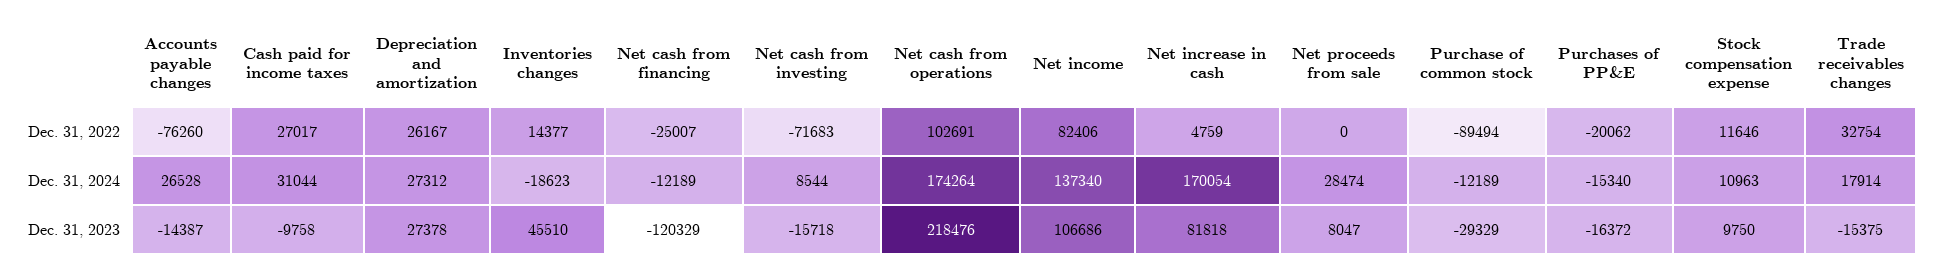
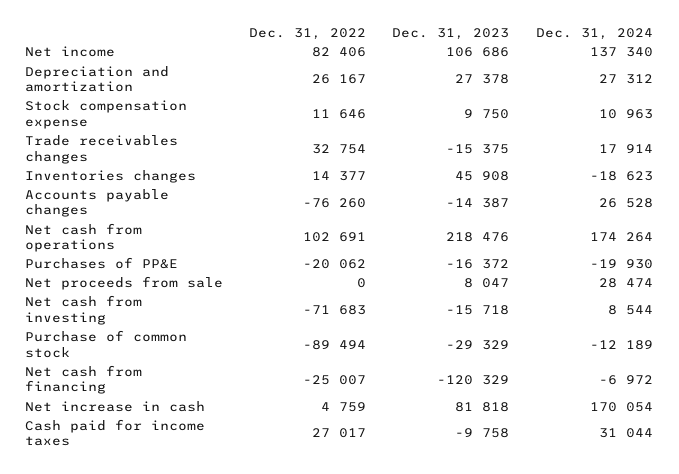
  {
    "Accounts payable changes": {
      "Dec. 31, 2022": -76260,
      "Dec. 31, 2024": 26528,
      "Dec. 31, 2023": -14387
    },
    "Cash paid for income taxes": {
      "Dec. 31, 2022": 27017,
      "Dec. 31, 2024": 31044,
      "Dec. 31, 2023": -9758
    },
    "Depreciation and amortization": {
      "Dec. 31, 2022": 26167,
      "Dec. 31, 2024": 27312,
      "Dec. 31, 2023": 27378
    },
    "Inventories changes": {
      "Dec. 31, 2022": 14377,
      "Dec. 31, 2024": -18623,
-     "Dec. 31, 2023": 45510
+     "Dec. 31, 2023": 45908
    },
    "Net cash from financing": {
      "Dec. 31, 2022": -25007,
-     "Dec. 31, 2024": -12189,
+     "Dec. 31, 2024": -6972,
      "Dec. 31, 2023": -120329
    },
    "Net cash from investing": {
      "Dec. 31, 2022": -71683,
      "Dec. 31, 2024": 8544,
      "Dec. 31, 2023": -15718
    },
    "Net cash from operations": {
      "Dec. 31, 2022": 102691,
      "Dec. 31, 2024": 174264,
      "Dec. 31, 2023": 218476
    },
    "Net income": {
      "Dec. 31, 2022": 82406,
      "Dec. 31, 2024": 137340,
      "Dec. 31, 2023": 106686
    },
    "Net increase in cash": {
      "Dec. 31, 2022": 4759,
      "Dec. 31, 2024": 170054,
      "Dec. 31, 2023": 81818
    },
    "Net proceeds from sale": {
      "Dec. 31, 2022": 0,
      "Dec. 31, 2024": 28474,
      "Dec. 31, 2023": 8047
    },
    "Purchase of common stock": {
      "Dec. 31, 2022": -89494,
      "Dec. 31, 2024": -12189,
      "Dec. 31, 2023": -29329
    },
    "Purchases of PP&E": {
      "Dec. 31, 2022": -20062,
-     "Dec. 31, 2024": -15340,
+     "Dec. 31, 2024": -19930,
      "Dec. 31, 2023": -16372
    },
    "Stock compensation expense": {
      "Dec. 31, 2022": 11646,
      "Dec. 31, 2024": 10963,
      "Dec. 31, 2023": 9750
    },
    "Trade receivables changes": {
      "Dec. 31, 2022": 32754,
      "Dec. 31, 2024": 17914,
      "Dec. 31, 2023": -15375
    }
  }

